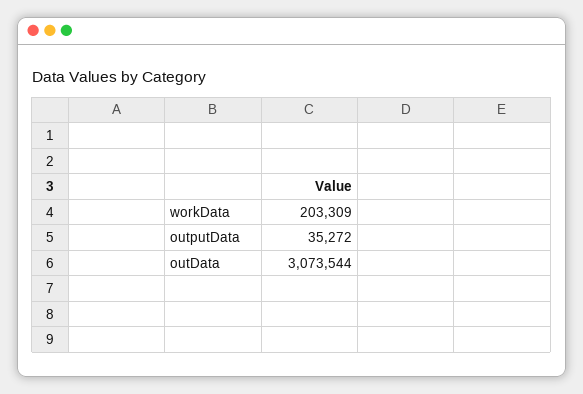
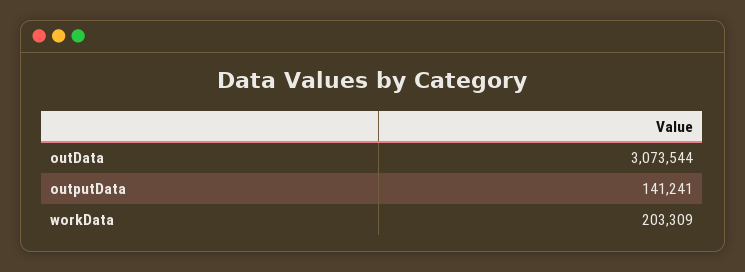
  {
    "workData": 203309,
-   "outputData": 35272,
+   "outputData": 141241,
    "outData": 3073544
  }

